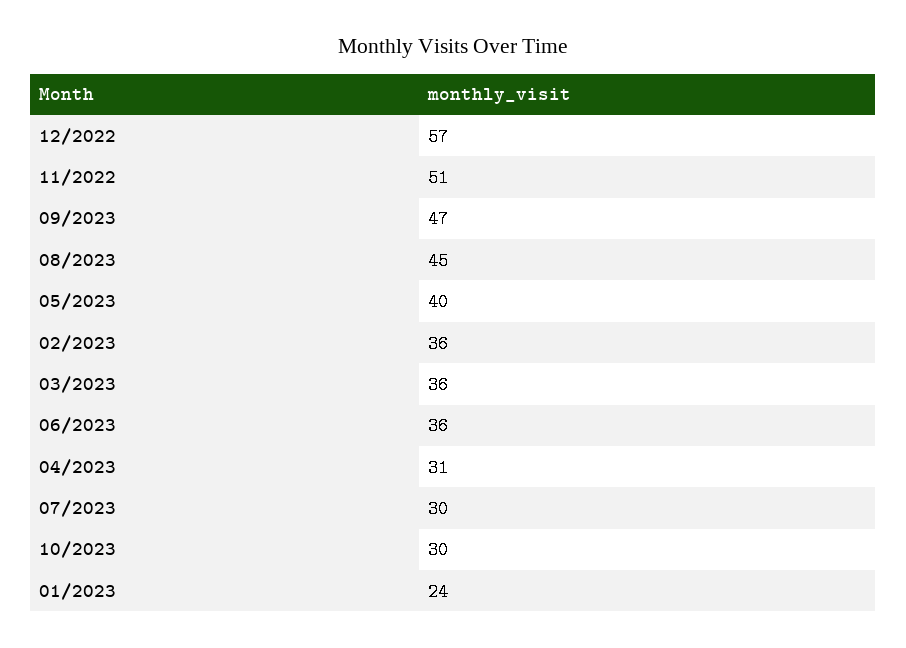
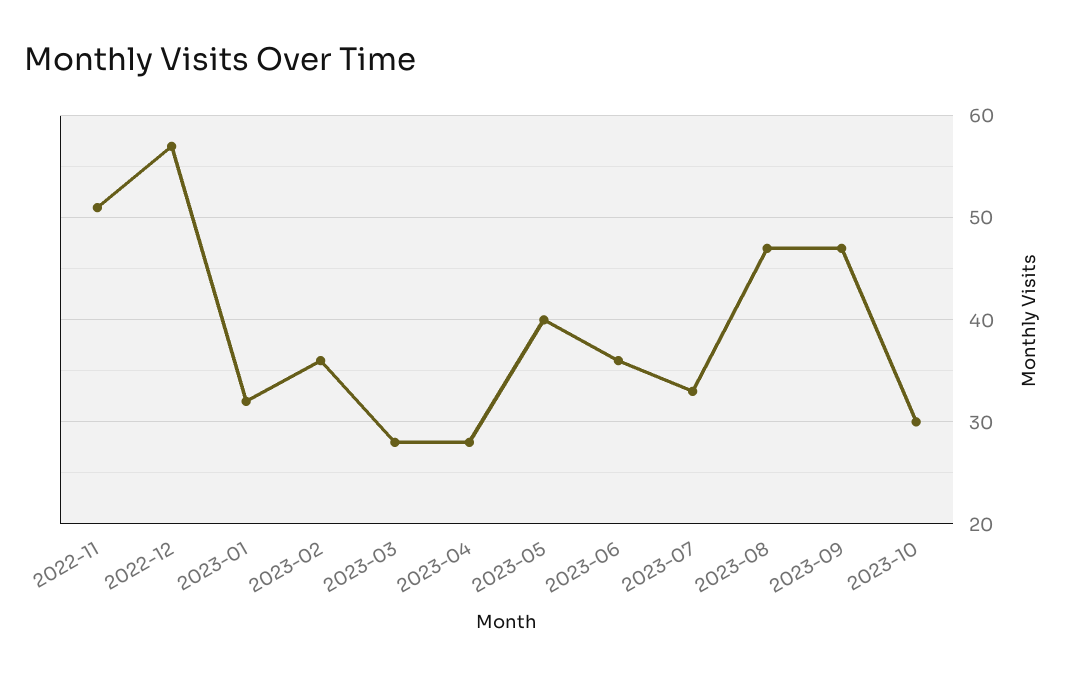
  {
    "12/2022": 57,
    "11/2022": 51,
    "09/2023": 47,
-   "08/2023": 45,
+   "08/2023": 47,
    "05/2023": 40,
    "02/2023": 36,
-   "03/2023": 36,
+   "03/2023": 28,
    "06/2023": 36,
-   "04/2023": 31,
+   "04/2023": 28,
-   "07/2023": 30,
+   "07/2023": 33,
    "10/2023": 30,
-   "01/2023": 24
+   "01/2023": 32
  }

